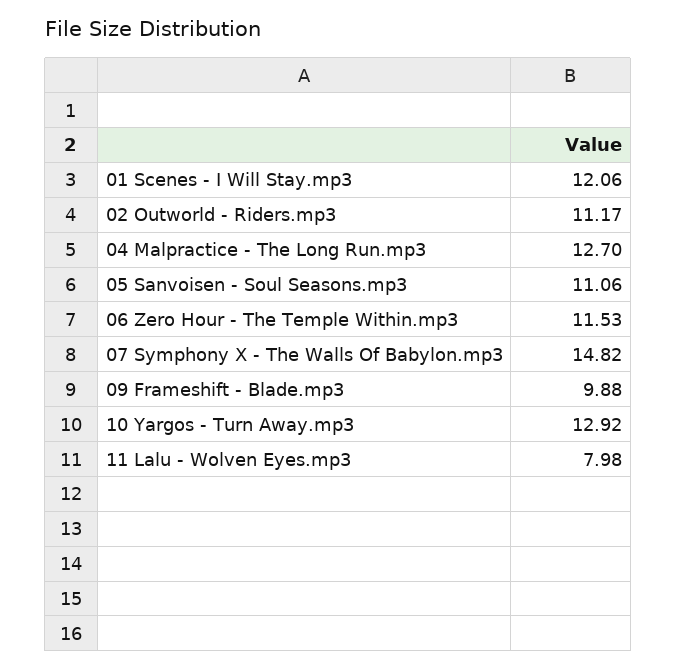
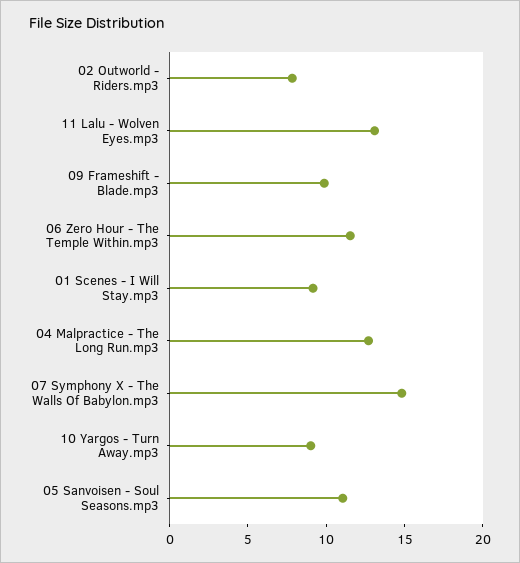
  {
-   "01 Scenes - I Will Stay.mp3": 12.06,
+   "01 Scenes - I Will Stay.mp3": 9,
-   "02 Outworld - Riders.mp3": 11.17,
+   "02 Outworld - Riders.mp3": 8,
    "04 Malpractice - The Long Run.mp3": 12.7,
    "05 Sanvoisen - Soul Seasons.mp3": 11.06,
    "06 Zero Hour - The Temple Within.mp3": 11.53,
    "07 Symphony X - The Walls Of Babylon.mp3": 14.82,
    "09 Frameshift - Blade.mp3": 9.88,
-   "10 Yargos - Turn Away.mp3": 12.92,
+   "10 Yargos - Turn Away.mp3": 9,
-   "11 Lalu - Wolven Eyes.mp3": 7.98
+   "11 Lalu - Wolven Eyes.mp3": 13
  }

